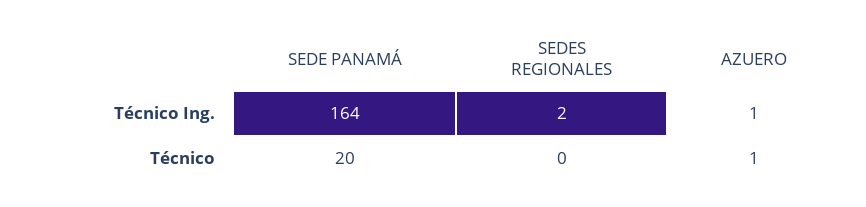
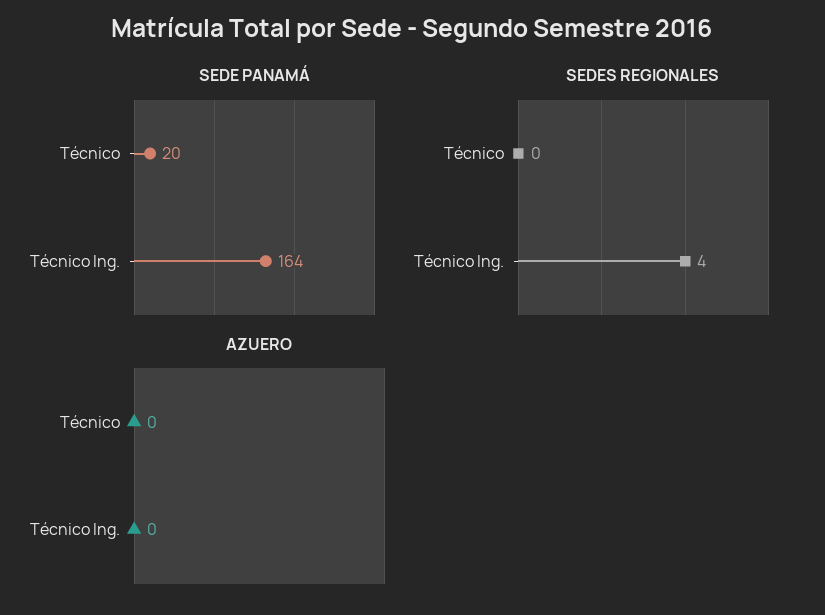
  {
    "SEDE PANAMÁ": {
      "Técnico Ing.": 164,
      "Técnico": 20
    },
    "SEDES REGIONALES": {
-     "Técnico Ing.": 2,
+     "Técnico Ing.": 4,
      "Técnico": 0
    },
    "AZUERO": {
-     "Técnico Ing.": 1,
+     "Técnico Ing.": 0,
-     "Técnico": 1
+     "Técnico": 0
    }
  }

